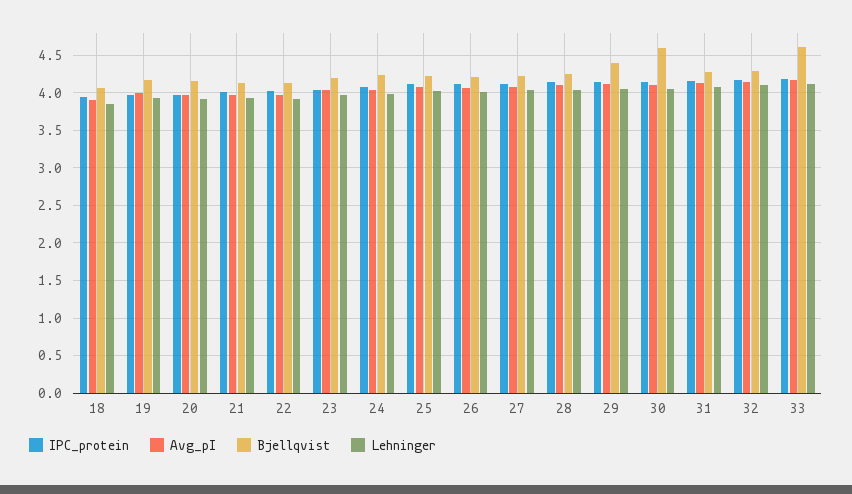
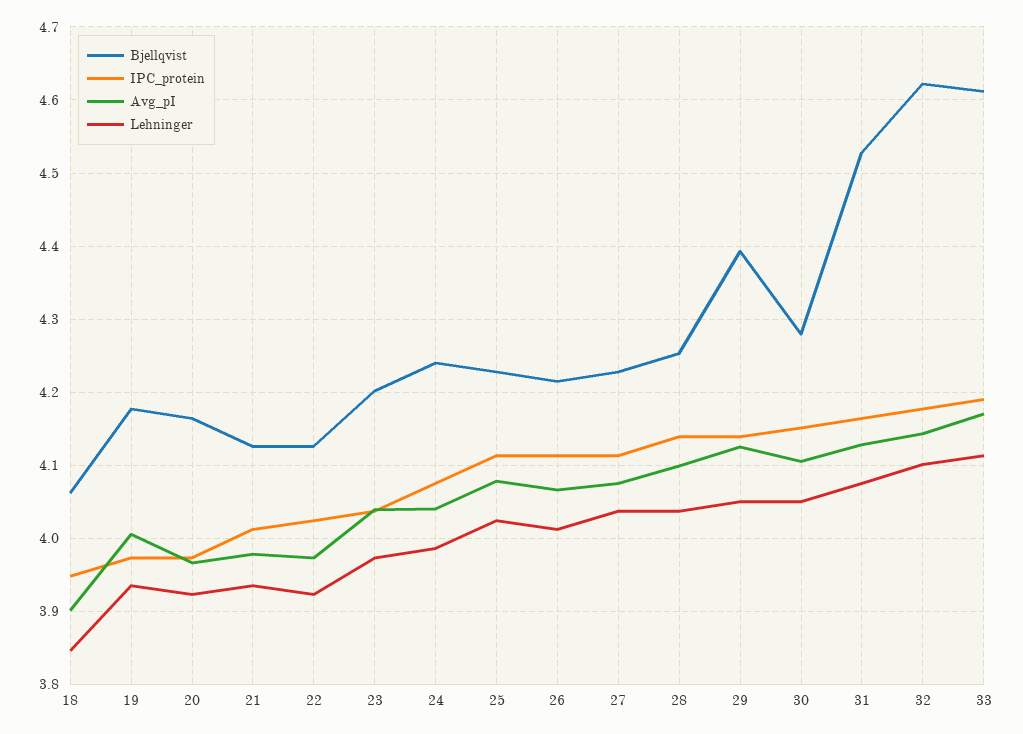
  {
    "IPC_protein": {
      "18": 3.95,
      "19": 3.97,
      "20": 3.97,
      "21": 4.01,
      "22": 4.02,
      "23": 4.04,
      "24": 4.08,
      "25": 4.11,
      "26": 4.11,
      "27": 4.11,
      "28": 4.14,
      "29": 4.14,
      "30": 4.15,
      "31": 4.16,
      "32": 4.18,
      "33": 4.19
    },
    "Avg_pI": {
      "18": 3.9,
      "19": 4.01,
      "20": 3.97,
      "21": 3.98,
      "22": 3.97,
      "23": 4.04,
      "24": 4.04,
      "25": 4.08,
      "26": 4.07,
      "27": 4.08,
      "28": 4.1,
      "29": 4.13,
      "30": 4.11,
      "31": 4.13,
      "32": 4.14,
      "33": 4.17
    },
    "Bjellqvist": {
      "18": 4.06,
      "19": 4.18,
      "20": 4.16,
      "21": 4.13,
      "22": 4.13,
      "23": 4.2,
      "24": 4.24,
      "25": 4.23,
      "26": 4.22,
      "27": 4.23,
      "28": 4.25,
      "29": 4.39,
-     "30": 4.6,
+     "30": 4.28,
-     "31": 4.3,
+     "31": 4.53,
-     "32": 4.3,
+     "32": 4.62,
      "33": 4.61
    },
    "Lehninger": {
      "18": 3.85,
      "19": 3.94,
      "20": 3.92,
      "21": 3.94,
      "22": 3.92,
      "23": 3.97,
      "24": 3.99,
      "25": 4.02,
      "26": 4.01,
      "27": 4.04,
      "28": 4.04,
      "29": 4.05,
      "30": 4.05,
      "31": 4.08,
      "32": 4.1,
      "33": 4.11
    }
  }

